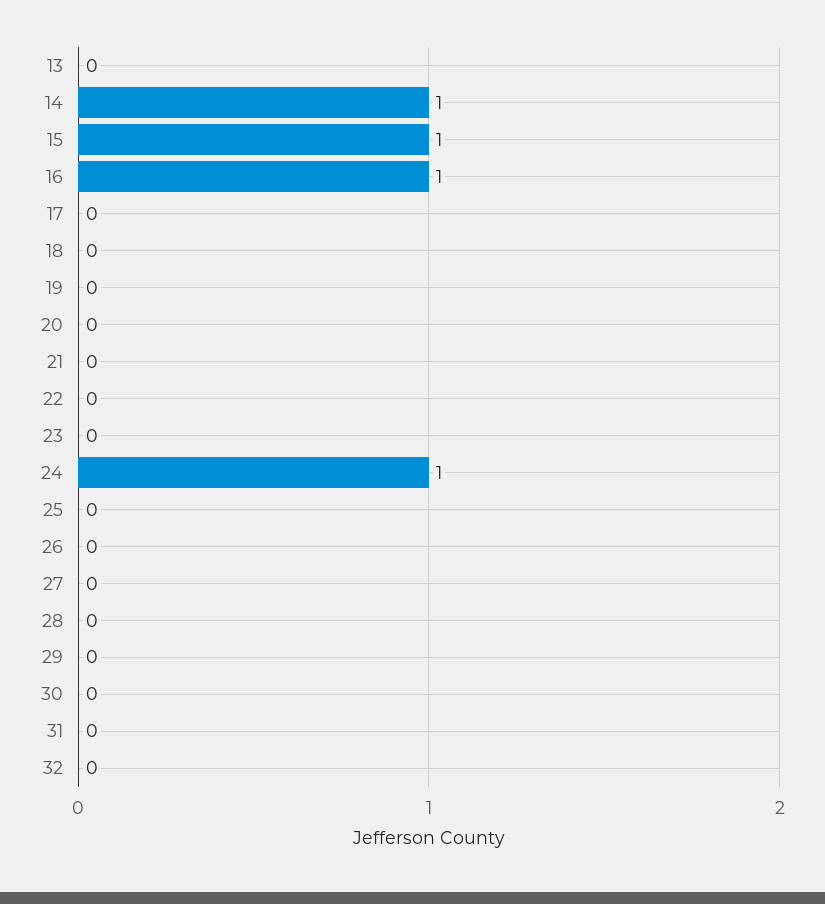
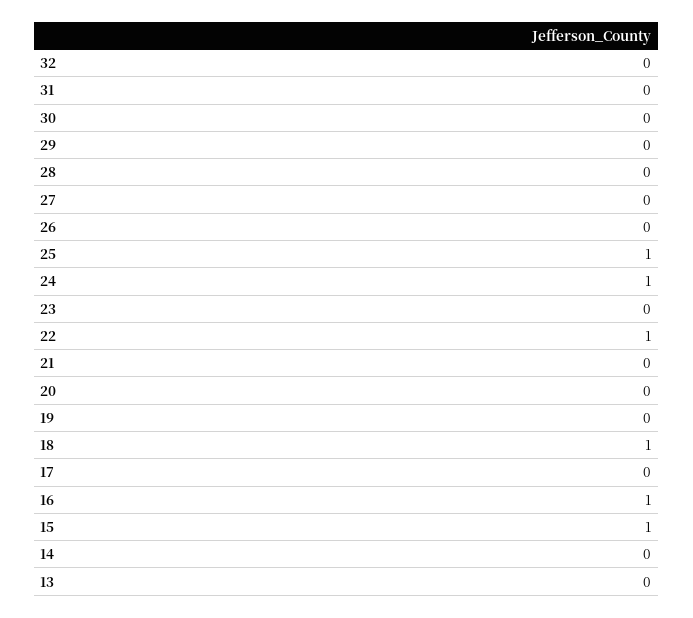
  {
    "13": 0,
-   "14": 1,
+   "14": 0,
    "15": 1,
    "16": 1,
    "17": 0,
-   "18": 0,
+   "18": 1,
    "19": 0,
    "20": 0,
    "21": 0,
-   "22": 0,
+   "22": 1,
    "23": 0,
    "24": 1,
-   "25": 0,
+   "25": 1,
    "26": 0,
    "27": 0,
    "28": 0,
    "29": 0,
    "30": 0,
    "31": 0,
    "32": 0
  }

